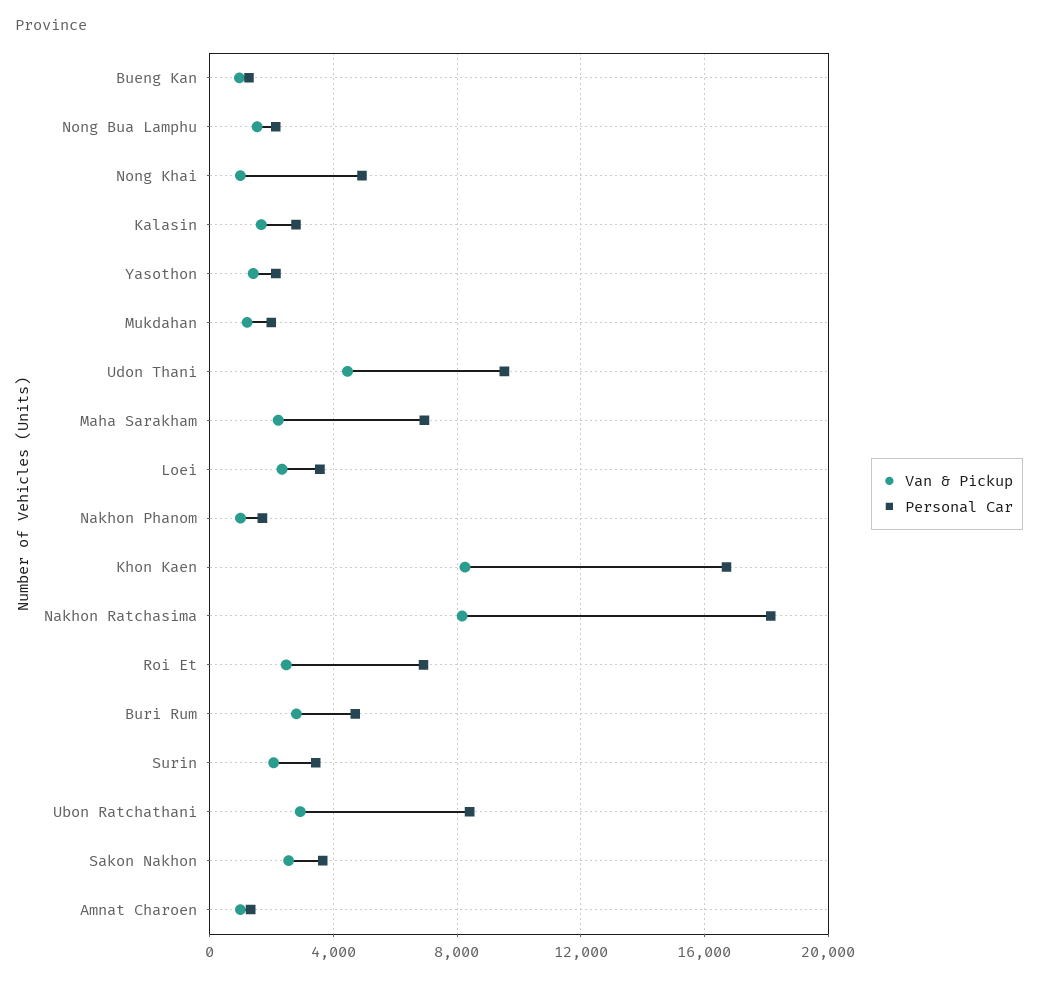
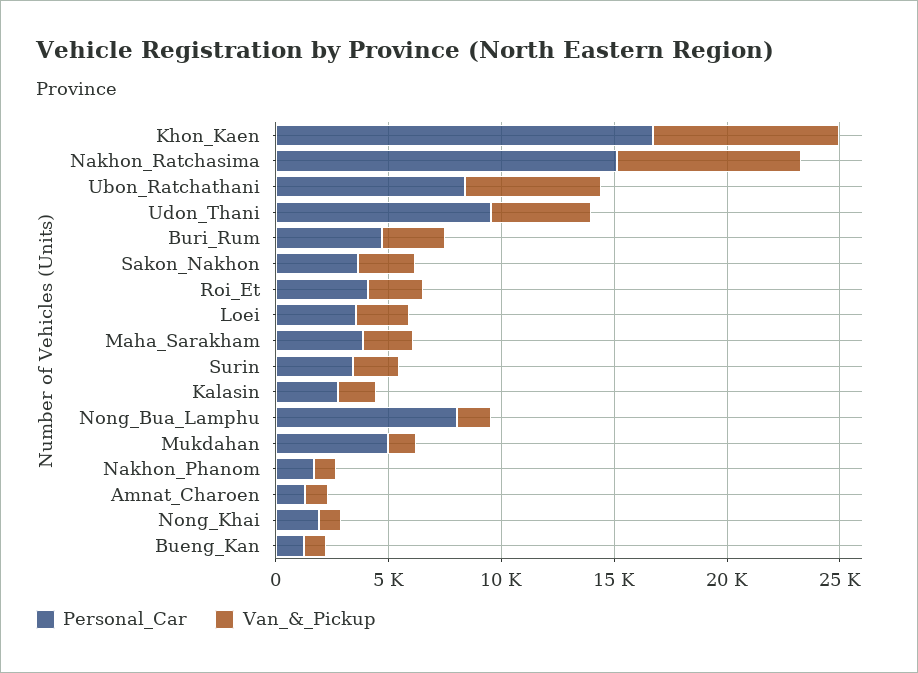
  {
    "Van & Pickup": {
      "Bueng Kan": 1000,
      "Nong Bua Lamphu": 1500,
      "Nong Khai": 1000,
      "Kalasin": 1500,
-     "Yasothon": 1500,
      "Mukdahan": 1000,
      "Udon Thani": 4500,
      "Maha Sarakham": 2000,
      "Loei": 2500,
      "Nakhon Phanom": 1000,
      "Khon Kaen": 8500,
      "Nakhon Ratchasima": 8000,
      "Roi Et": 2500,
      "Buri Rum": 3000,
      "Surin": 2000,
-     "Ubon Ratchathani": 3000,
+     "Ubon Ratchathani": 6000,
      "Sakon Nakhon": 2500,
      "Amnat Charoen": 1000
    },
    "Personal Car": {
      "Bueng Kan": 1500,
-     "Nong Bua Lamphu": 2000,
+     "Nong Bua Lamphu": 8000,
-     "Nong Khai": 5000,
+     "Nong Khai": 2000,
      "Kalasin": 3000,
-     "Yasothon": 2000,
-     "Mukdahan": 2000,
+     "Mukdahan": 5000,
      "Udon Thani": 9500,
-     "Maha Sarakham": 7000,
+     "Maha Sarakham": 4000,
      "Loei": 3500,
      "Nakhon Phanom": 1500,
      "Khon Kaen": 16500,
-     "Nakhon Ratchasima": 18000,
+     "Nakhon Ratchasima": 15000,
-     "Roi Et": 7000,
+     "Roi Et": 4000,
      "Buri Rum": 4500,
      "Surin": 3500,
      "Ubon Ratchathani": 8500,
      "Sakon Nakhon": 3500,
      "Amnat Charoen": 1500
    }
  }

